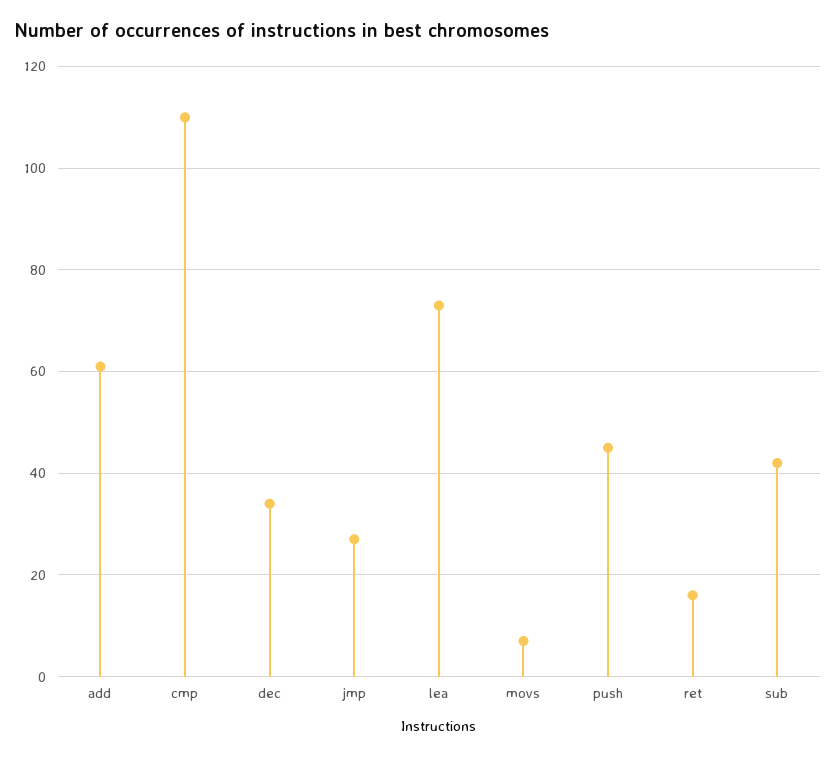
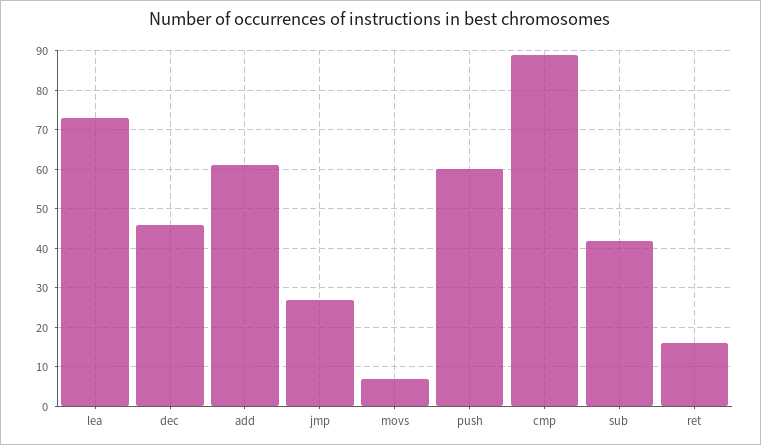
  {
    "add": 60,
-   "cmp": 110,
+   "cmp": 90,
-   "dec": 35,
+   "dec": 45,
    "jmp": 25,
    "lea": 75,
    "movs": 5,
-   "push": 45,
+   "push": 60,
    "ret": 15,
    "sub": 40
  }

